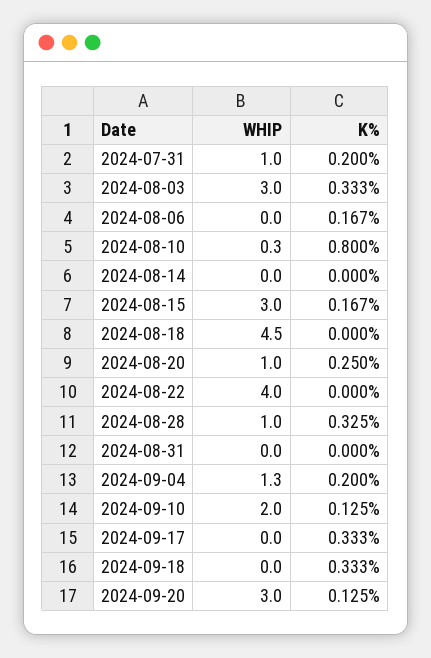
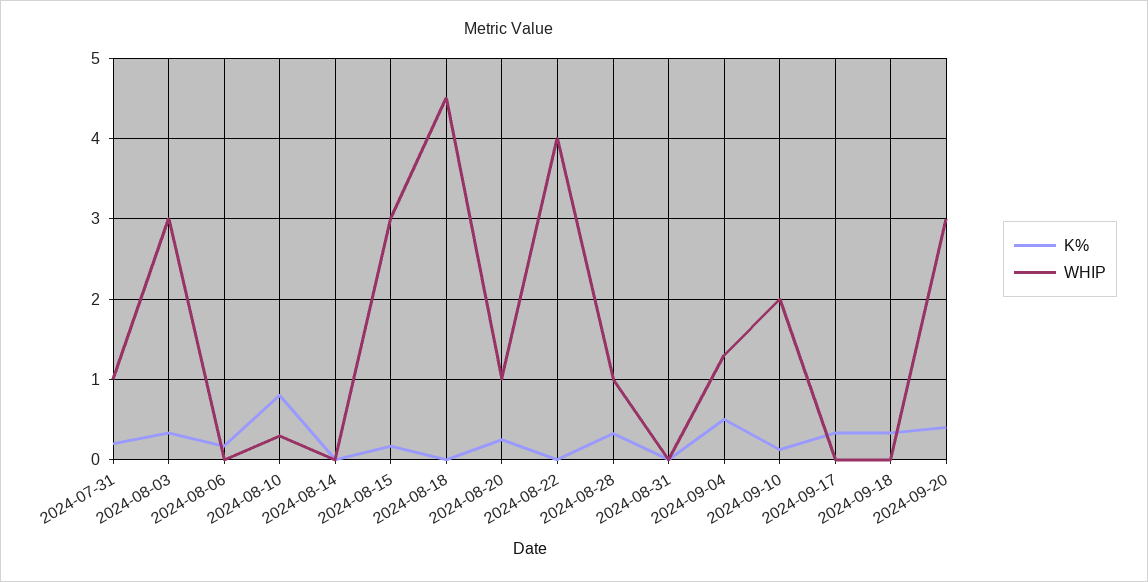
  {
    "WHIP": {
      "2024-07-31": 1,
      "2024-08-03": 3,
      "2024-08-06": 0,
      "2024-08-10": 0.3,
      "2024-08-14": 0,
      "2024-08-15": 3,
      "2024-08-18": 4.5,
      "2024-08-20": 1,
      "2024-08-22": 4,
      "2024-08-28": 1,
      "2024-08-31": 0,
      "2024-09-04": 1.3,
      "2024-09-10": 2,
      "2024-09-17": 0,
      "2024-09-18": 0,
      "2024-09-20": 3
    },
    "K%": {
      "2024-07-31": 0.2,
      "2024-08-03": 0.333,
      "2024-08-06": 0.167,
      "2024-08-10": 0.8,
      "2024-08-14": 0,
      "2024-08-15": 0.167,
      "2024-08-18": 0,
      "2024-08-20": 0.25,
      "2024-08-22": 0,
      "2024-08-28": 0.325,
      "2024-08-31": 0,
-     "2024-09-04": 0.2,
+     "2024-09-04": 0.5,
      "2024-09-10": 0.125,
      "2024-09-17": 0.333,
      "2024-09-18": 0.333,
-     "2024-09-20": 0.125
+     "2024-09-20": 0.4
    }
  }

